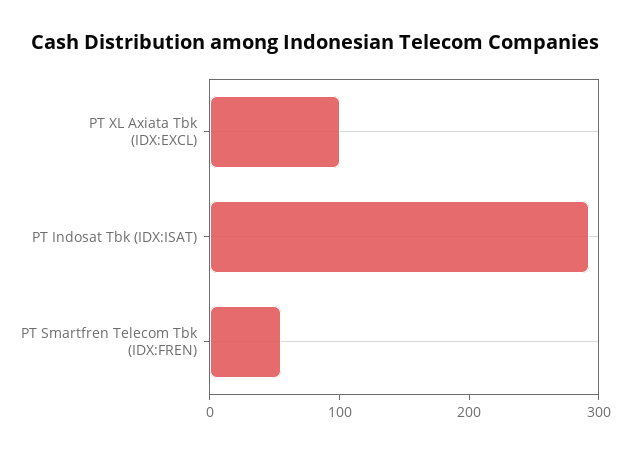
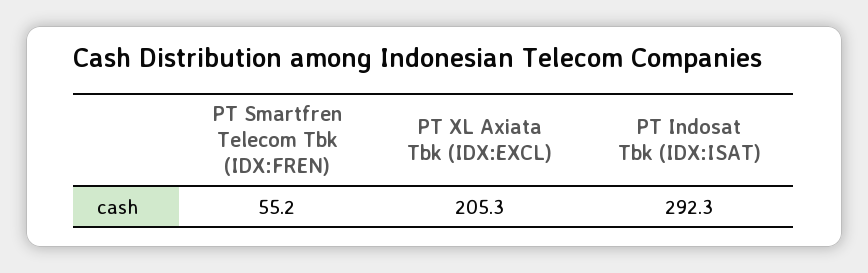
  {
-   "PT XL Axiata Tbk (IDX:EXCL)": 100,
+   "PT XL Axiata Tbk (IDX:EXCL)": 205.3,
    "PT Indosat Tbk (IDX:ISAT)": 292.3,
    "PT Smartfren Telecom Tbk (IDX:FREN)": 55.2
  }

